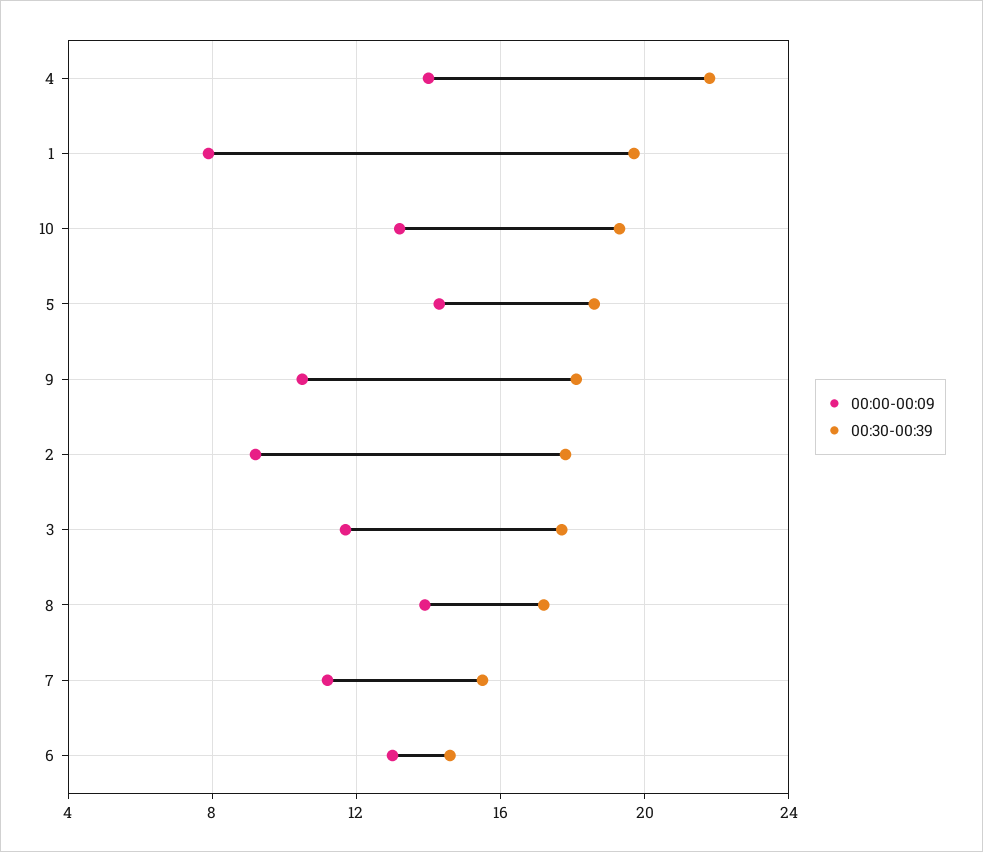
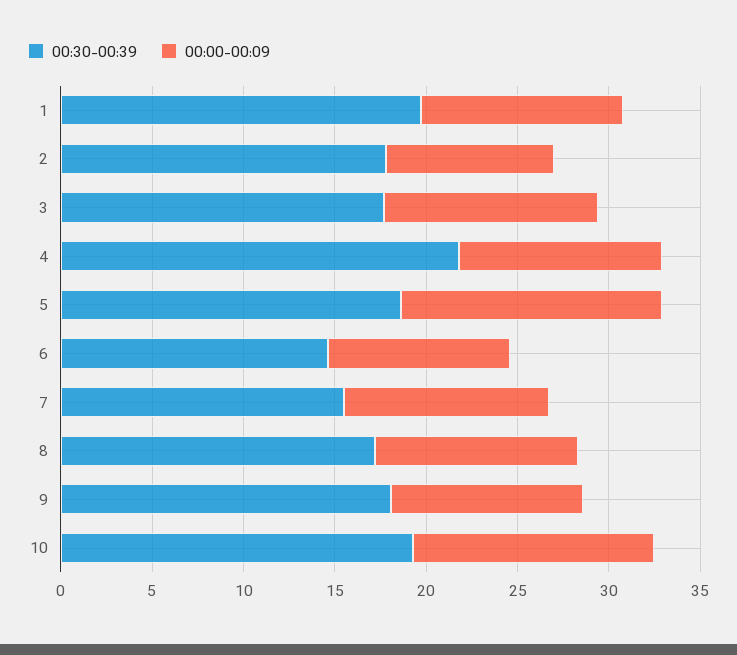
  {
    "00:00-00:09": {
-     "4": 14,
+     "4": 11,
-     "1": 8,
+     "1": 11,
      "10": 13,
      "5": 14.5,
      "9": 10.5,
      "2": 9,
      "3": 11.5,
-     "8": 14,
+     "8": 11,
      "7": 11,
-     "6": 13
+     "6": 10
    },
    "00:30-00:39": {
      "4": 22,
      "1": 19.5,
      "10": 19.5,
      "5": 18.5,
      "9": 18,
      "2": 18,
      "3": 17.5,
      "8": 17,
      "7": 15.5,
      "6": 14.5
    }
  }

